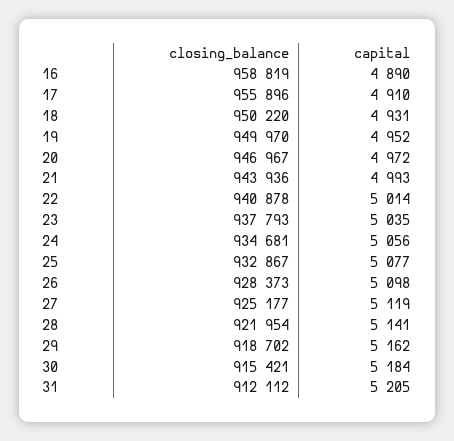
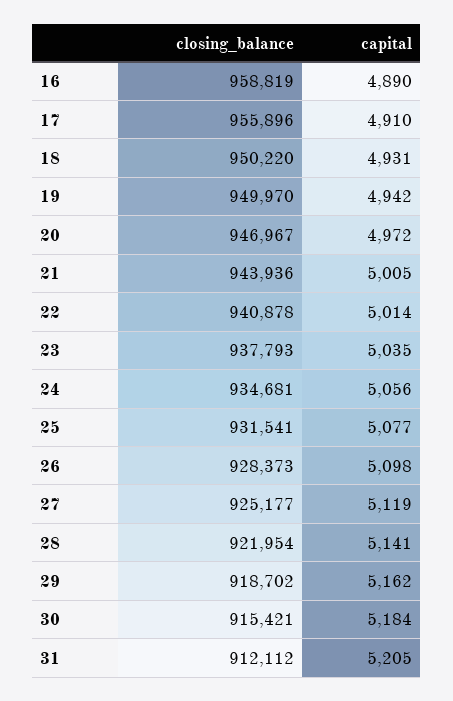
  {
    "closing_balance": {
      "16": 958819,
      "17": 955896,
      "18": 950220,
      "19": 949970,
      "20": 946967,
      "21": 943936,
      "22": 940878,
      "23": 937793,
      "24": 934681,
-     "25": 932867,
+     "25": 931541,
      "26": 928373,
      "27": 925177,
      "28": 921954,
      "29": 918702,
      "30": 915421,
      "31": 912112
    },
    "capital": {
      "16": 4890,
      "17": 4910,
      "18": 4931,
-     "19": 4952,
+     "19": 4942,
      "20": 4972,
-     "21": 4993,
+     "21": 5005,
      "22": 5014,
      "23": 5035,
      "24": 5056,
      "25": 5077,
      "26": 5098,
      "27": 5119,
      "28": 5141,
      "29": 5162,
      "30": 5184,
      "31": 5205
    }
  }

